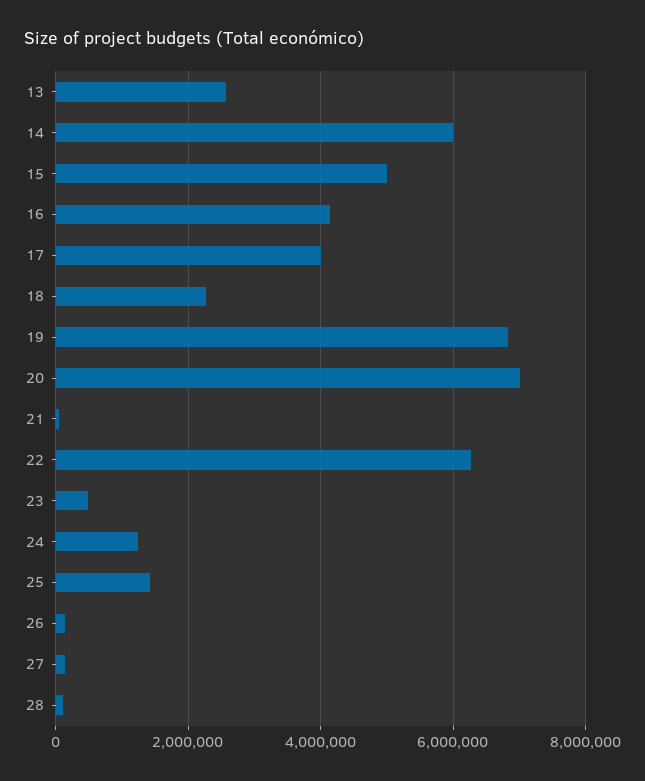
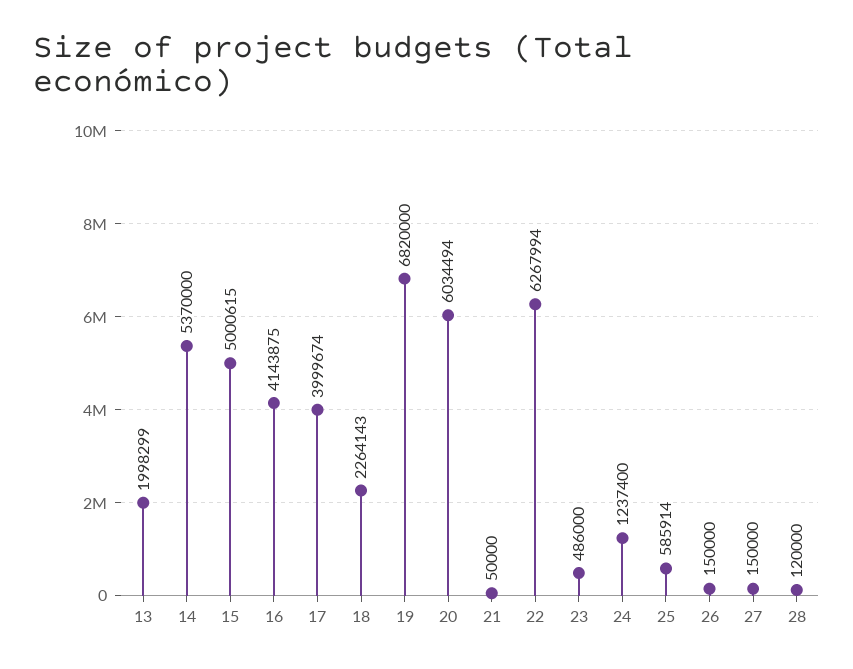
  {
-   "13": 2600000,
+   "13": 1998299,
-   "14": 6000000,
+   "14": 5370000,
    "15": 5000615,
    "16": 4143875,
    "17": 3999674,
    "18": 2264143,
    "19": 6820000,
-   "20": 7000000,
+   "20": 6034494,
    "21": 50000,
    "22": 6267994,
    "23": 486000,
    "24": 1237400,
-   "25": 1400000,
+   "25": 585914,
    "26": 150000,
    "27": 150000,
    "28": 120000
  }

